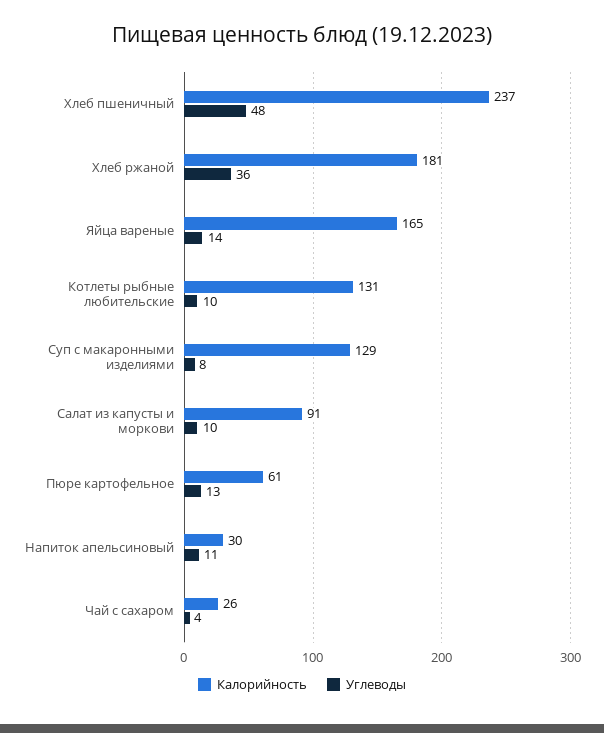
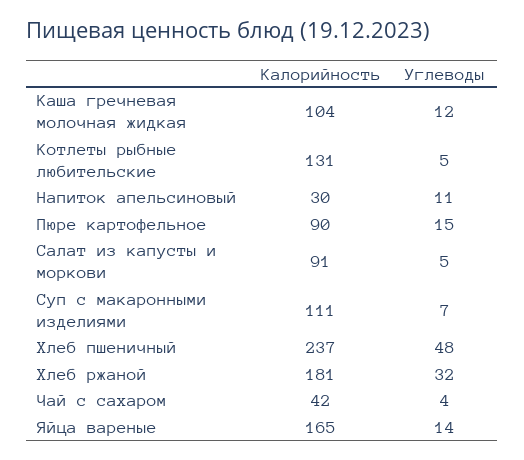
  {
    "Калорийность": {
      "Хлеб пшеничный": 237,
      "Хлеб ржаной": 181,
      "Яйца вареные": 165,
      "Котлеты рыбные любительские": 131,
-     "Суп с макаронными изделиями": 129,
+     "Суп с макаронными изделиями": 111,
      "Салат из капусты и моркови": 91,
-     "Пюре картофельное": 61,
+     "Пюре картофельное": 90,
      "Напиток апельсиновый": 30,
-     "Чай с сахаром": 26
+     "Чай с сахаром": 42,
+     "Каша гречневая молочная жидкая": 104
    },
    "Углеводы": {
      "Хлеб пшеничный": 48,
-     "Хлеб ржаной": 36,
+     "Хлеб ржаной": 32,
      "Яйца вареные": 14,
-     "Котлеты рыбные любительские": 10,
+     "Котлеты рыбные любительские": 5,
-     "Суп с макаронными изделиями": 8,
+     "Суп с макаронными изделиями": 7,
-     "Салат из капусты и моркови": 10,
+     "Салат из капусты и моркови": 5,
-     "Пюре картофельное": 13,
+     "Пюре картофельное": 15,
      "Напиток апельсиновый": 11,
-     "Чай с сахаром": 4
+     "Чай с сахаром": 4,
+     "Каша гречневая молочная жидкая": 12
    }
  }

